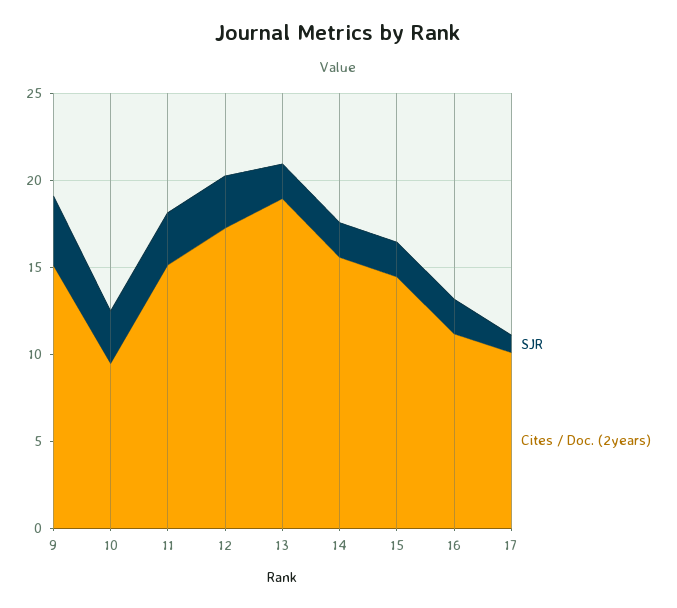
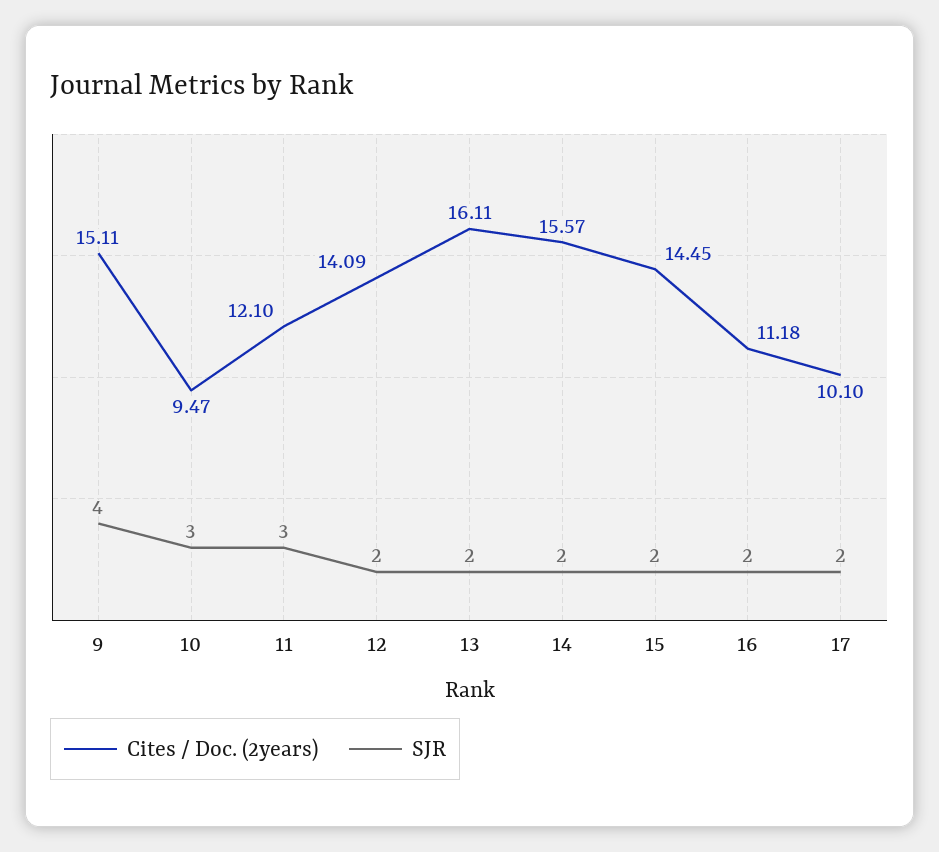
  {
    "SJR": {
      "9": 4,
      "10": 3,
      "11": 3,
-     "12": 3,
+     "12": 2,
      "13": 2,
      "14": 2,
      "15": 2,
      "16": 2,
-     "17": 1
+     "17": 2
    },
    "Cites / Doc. (2years)": {
      "9": 15.11,
      "10": 9.47,
-     "11": 15,
+     "11": 12.1,
-     "12": 17,
+     "12": 14.09,
-     "13": 19,
+     "13": 16.11,
      "14": 15.57,
      "15": 14.45,
      "16": 11.18,
      "17": 10.1
    }
  }

